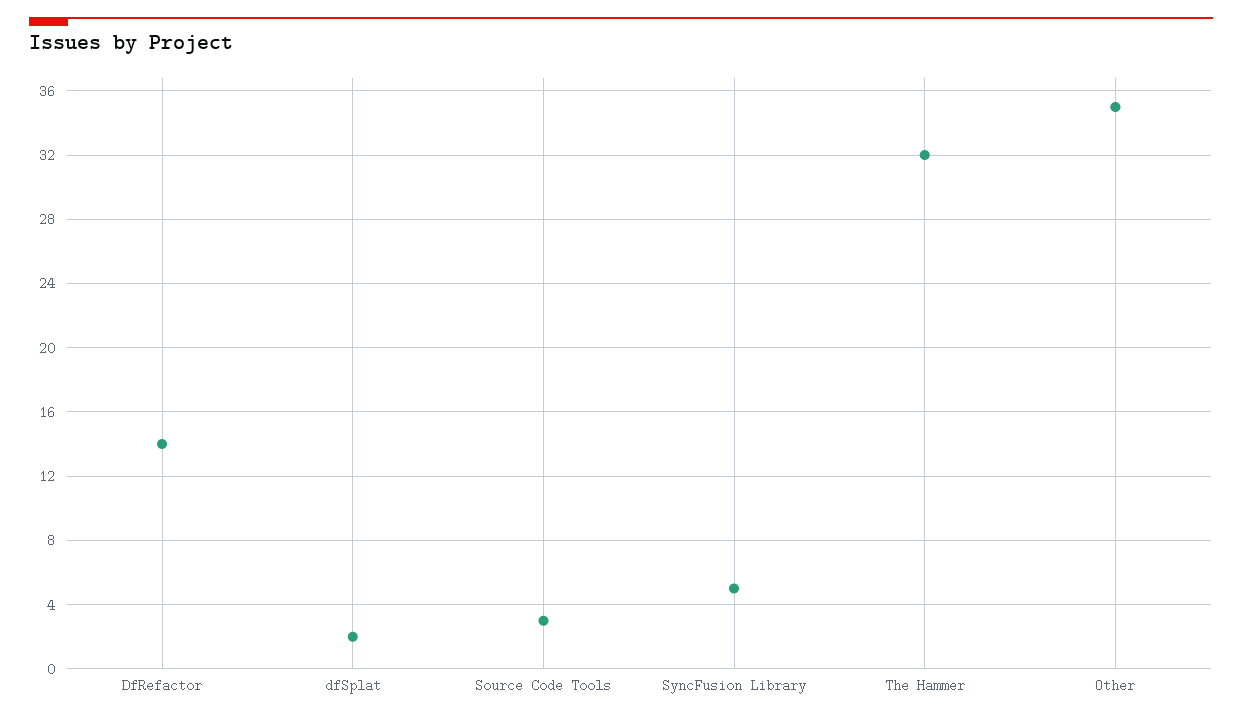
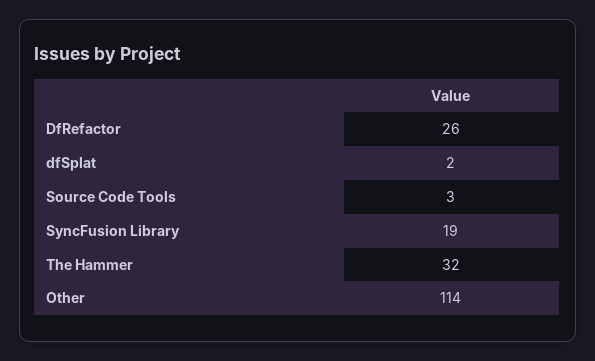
  {
-   "DfRefactor": 14,
+   "DfRefactor": 26,
    "dfSplat": 2,
    "Source Code Tools": 3,
-   "SyncFusion Library": 5,
+   "SyncFusion Library": 19,
    "The Hammer": 32,
-   "Other": 35
+   "Other": 114
  }

